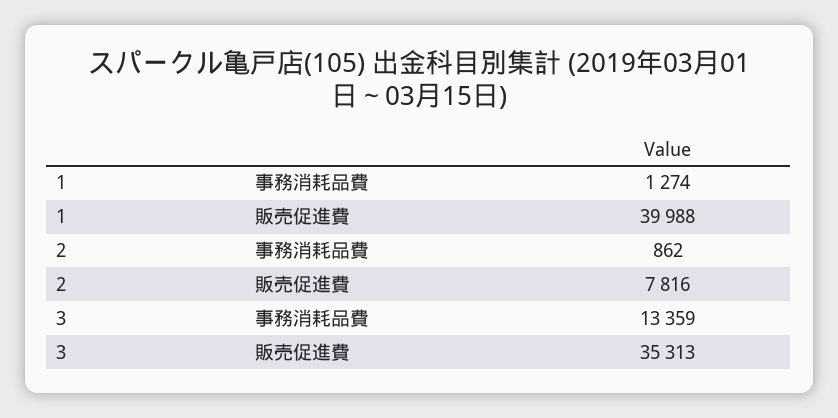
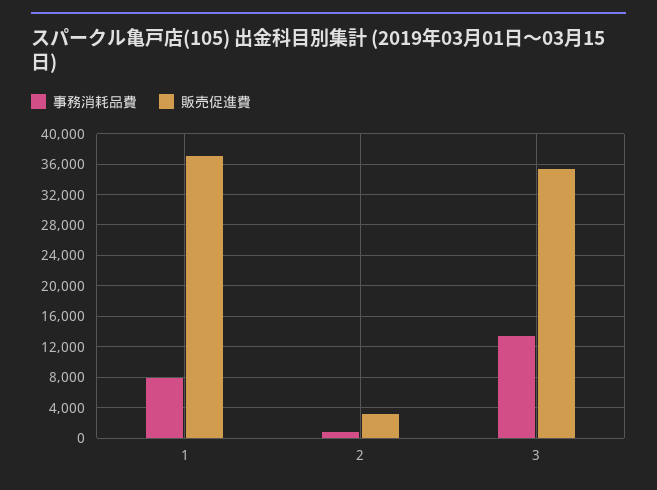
  {
    "事務消耗品費": {
-     "1": 1274,
+     "1": 8000,
      "2": 862,
      "3": 13359
    },
    "販売促進費": {
-     "1": 39988,
+     "1": 37000,
-     "2": 7816,
+     "2": 3000,
      "3": 35313
    }
  }

